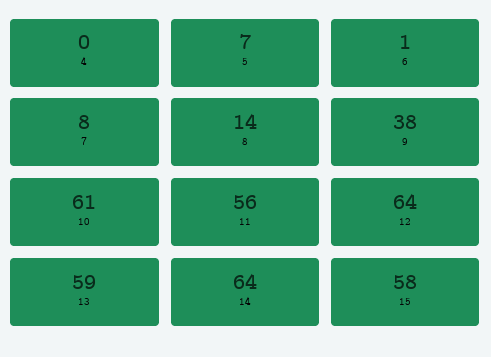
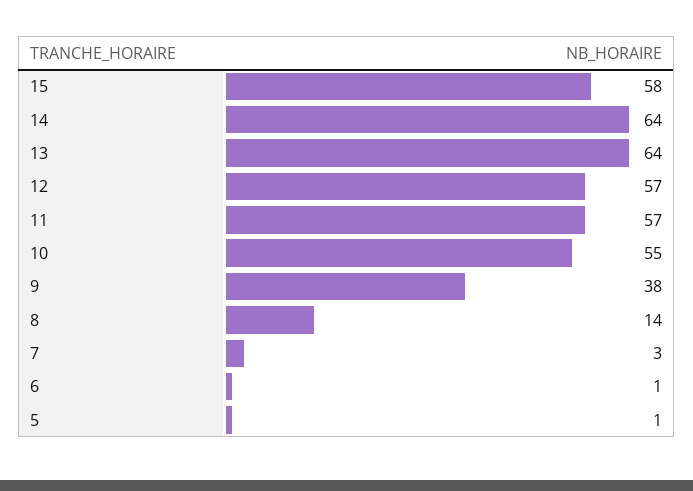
  {
-   "4": 0,
-   "5": 7,
+   "5": 1,
    "6": 1,
-   "7": 8,
+   "7": 3,
    "8": 14,
    "9": 38,
-   "10": 61,
+   "10": 55,
-   "11": 56,
+   "11": 57,
-   "12": 64,
+   "12": 57,
-   "13": 59,
+   "13": 64,
    "14": 64,
    "15": 58
  }

